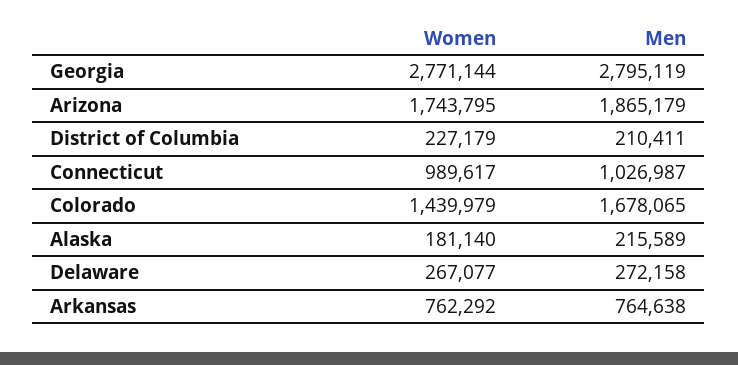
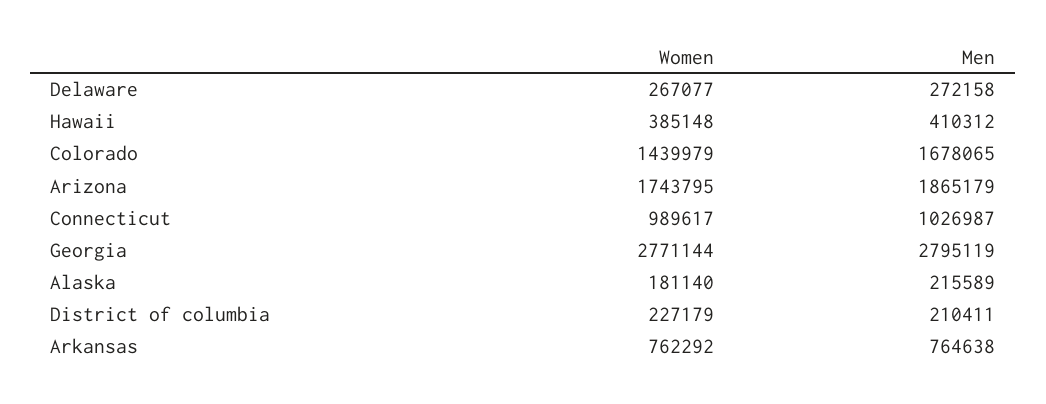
  {
    "Women": {
      "Georgia": 2771144,
      "Arizona": 1743795,
      "District of Columbia": 227179,
      "Connecticut": 989617,
      "Colorado": 1439979,
      "Alaska": 181140,
      "Delaware": 267077,
-     "Arkansas": 762292
+     "Arkansas": 762292,
+     "Hawaii": 385148
    },
    "Men": {
      "Georgia": 2795119,
      "Arizona": 1865179,
      "District of Columbia": 210411,
      "Connecticut": 1026987,
      "Colorado": 1678065,
      "Alaska": 215589,
      "Delaware": 272158,
-     "Arkansas": 764638
+     "Arkansas": 764638,
+     "Hawaii": 410312
    }
  }

